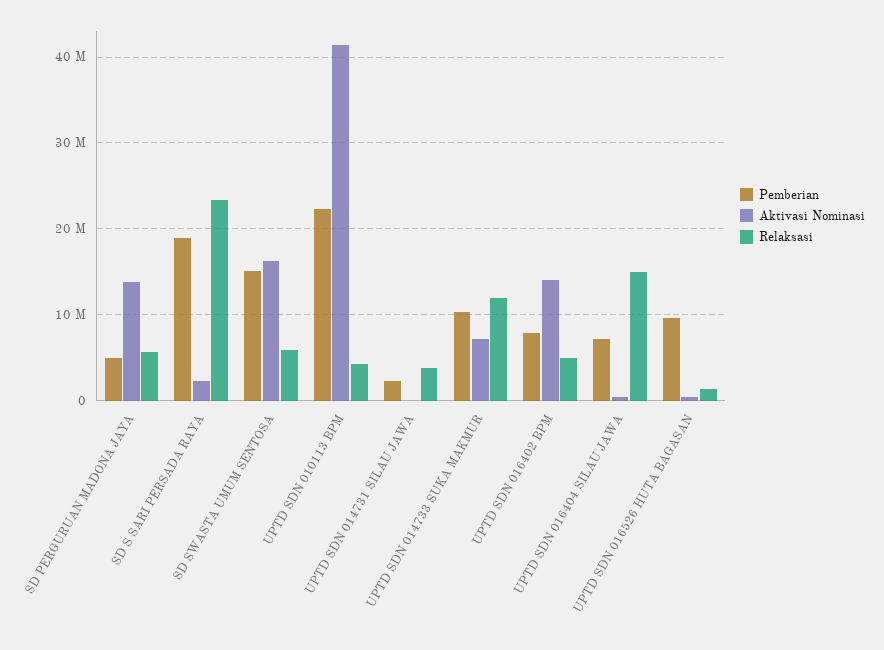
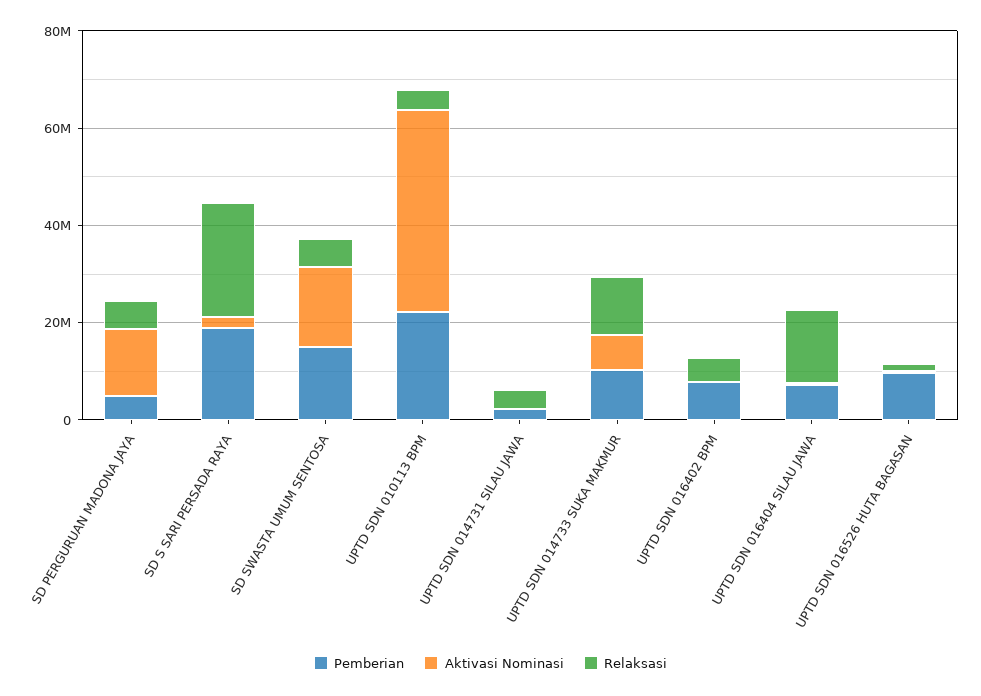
  {
    "Pemberian": {
      "SD PERGURUAN MADONA JAYA": 5000000,
      "SD S SARI PERSADA RAYA": 19000000,
      "SD SWASTA UMUM SENTOSA": 15000000,
      "UPTD SDN 010113 BPM": 22000000,
      "UPTD SDN 014731 SILAU JAWA": 2000000,
      "UPTD SDN 014733 SUKA MAKMUR": 10000000,
      "UPTD SDN 016402 BPM": 8000000,
      "UPTD SDN 016404 SILAU JAWA": 7000000,
      "UPTD SDN 016526 HUTA BAGASAN": 10000000
    },
    "Aktivasi Nominasi": {
      "SD PERGURUAN MADONA JAYA": 14000000,
      "SD S SARI PERSADA RAYA": 2000000,
      "SD SWASTA UMUM SENTOSA": 16000000,
      "UPTD SDN 010113 BPM": 41000000,
      "UPTD SDN 014731 SILAU JAWA": 0,
      "UPTD SDN 014733 SUKA MAKMUR": 7000000,
-     "UPTD SDN 016402 BPM": 14000000,
+     "UPTD SDN 016402 BPM": 0,
      "UPTD SDN 016404 SILAU JAWA": 0,
      "UPTD SDN 016526 HUTA BAGASAN": 0
    },
    "Relaksasi": {
      "SD PERGURUAN MADONA JAYA": 6000000,
      "SD S SARI PERSADA RAYA": 23000000,
      "SD SWASTA UMUM SENTOSA": 6000000,
      "UPTD SDN 010113 BPM": 4000000,
      "UPTD SDN 014731 SILAU JAWA": 4000000,
      "UPTD SDN 014733 SUKA MAKMUR": 12000000,
      "UPTD SDN 016402 BPM": 5000000,
      "UPTD SDN 016404 SILAU JAWA": 15000000,
      "UPTD SDN 016526 HUTA BAGASAN": 1000000
    }
  }

